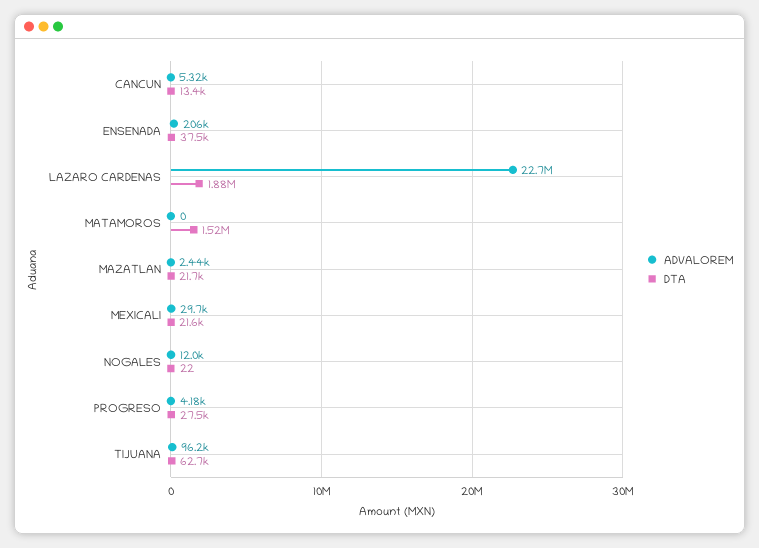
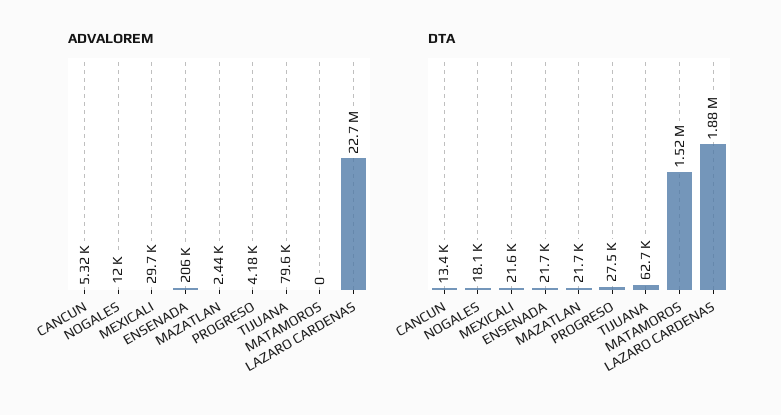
  {
    "ADVALOREM": {
      "CANCUN": 5320,
      "ENSENADA": 206000,
      "LAZARO CARDENAS": 22700000,
      "MATAMOROS": 0,
      "MAZATLAN": 2440,
      "MEXICALI": 29700,
      "NOGALES": 12000,
      "PROGRESO": 4180,
-     "TIJUANA": 96200
+     "TIJUANA": 79600
    },
    "DTA": {
      "CANCUN": 13400,
-     "ENSENADA": 37500,
+     "ENSENADA": 21700,
      "LAZARO CARDENAS": 1880000,
      "MATAMOROS": 1520000,
      "MAZATLAN": 21700,
      "MEXICALI": 21600,
-     "NOGALES": 22,
+     "NOGALES": 18100,
      "PROGRESO": 27500,
      "TIJUANA": 62700
    }
  }

